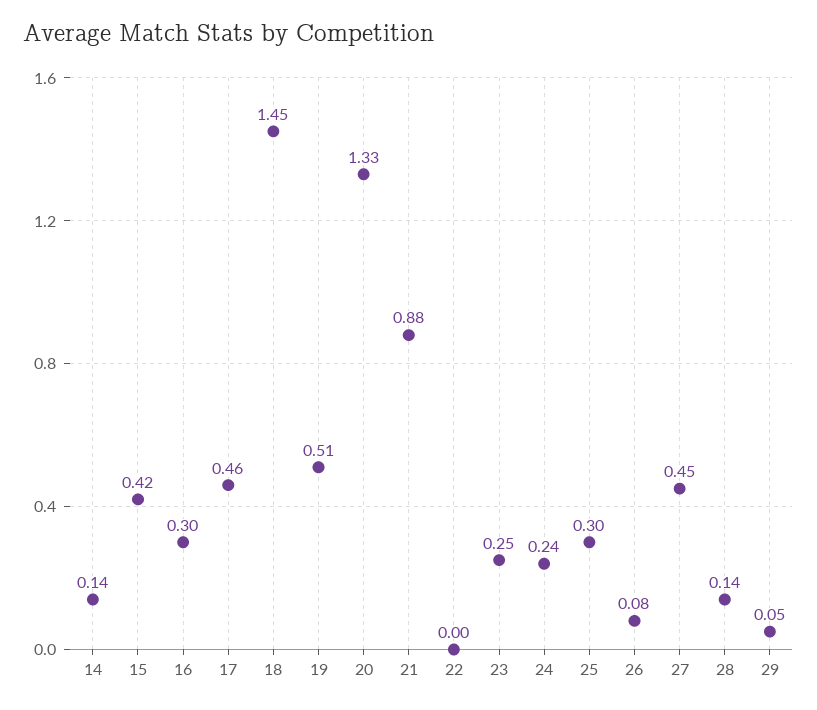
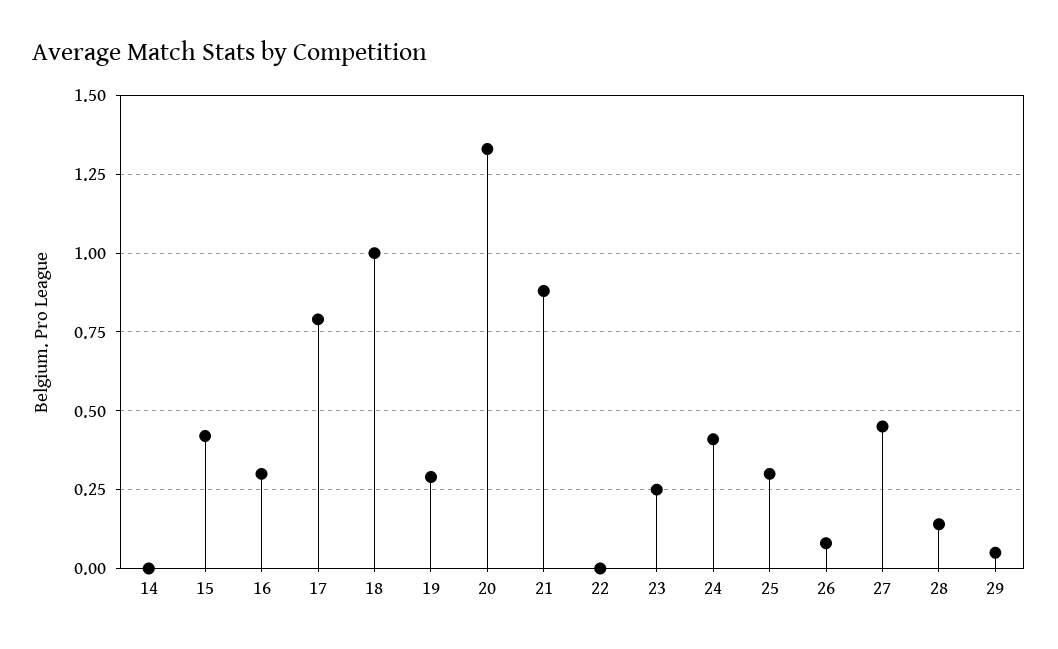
  {
-   "14": 0.14,
+   "14": 0,
    "15": 0.42,
    "16": 0.3,
-   "17": 0.46,
+   "17": 0.8,
-   "18": 1.45,
+   "18": 1,
-   "19": 0.51,
+   "19": 0.3,
    "20": 1.33,
    "21": 0.88,
    "22": 0,
    "23": 0.25,
-   "24": 0.24,
+   "24": 0.4,
    "25": 0.3,
    "26": 0.08,
    "27": 0.45,
    "28": 0.14,
    "29": 0.05
  }

